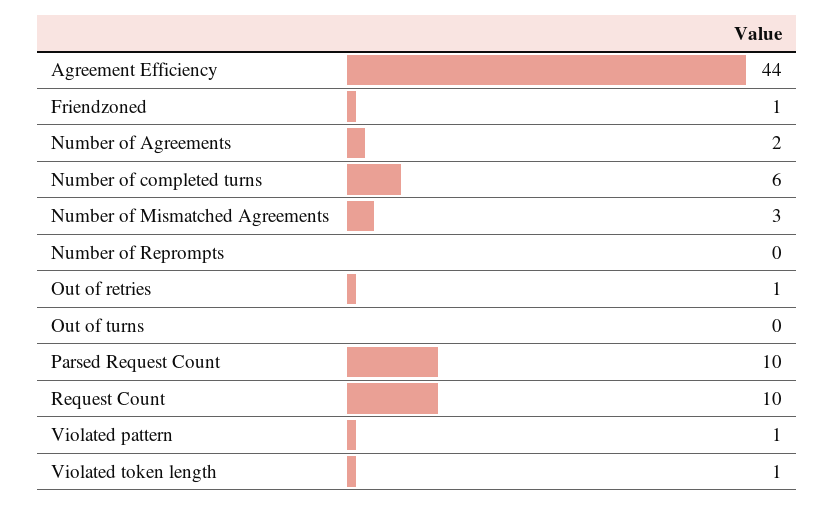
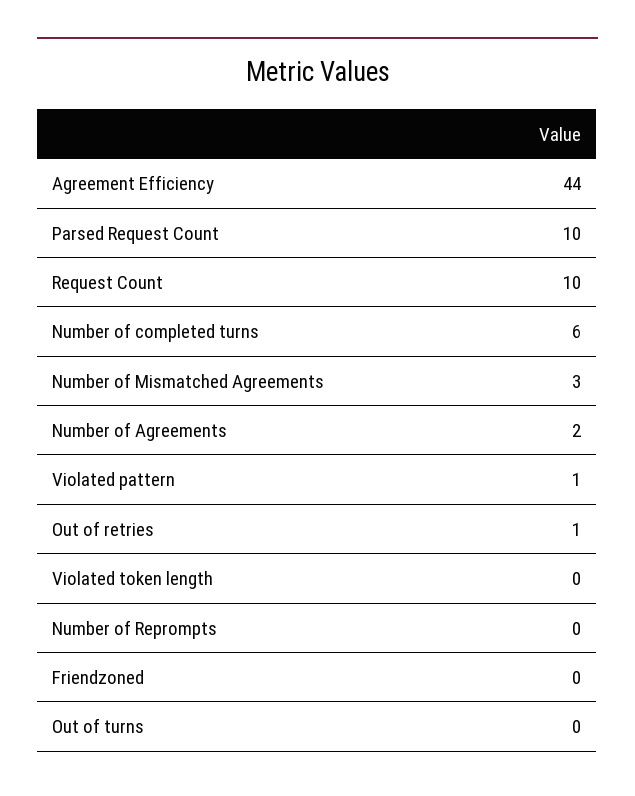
  {
    "Agreement Efficiency": 44,
-   "Friendzoned": 1,
+   "Friendzoned": 0,
    "Number of Agreements": 2,
    "Number of completed turns": 6,
    "Number of Mismatched Agreements": 3,
    "Number of Reprompts": 0,
    "Out of retries": 1,
    "Out of turns": 0,
    "Parsed Request Count": 10,
    "Request Count": 10,
    "Violated pattern": 1,
-   "Violated token length": 1
+   "Violated token length": 0
  }

